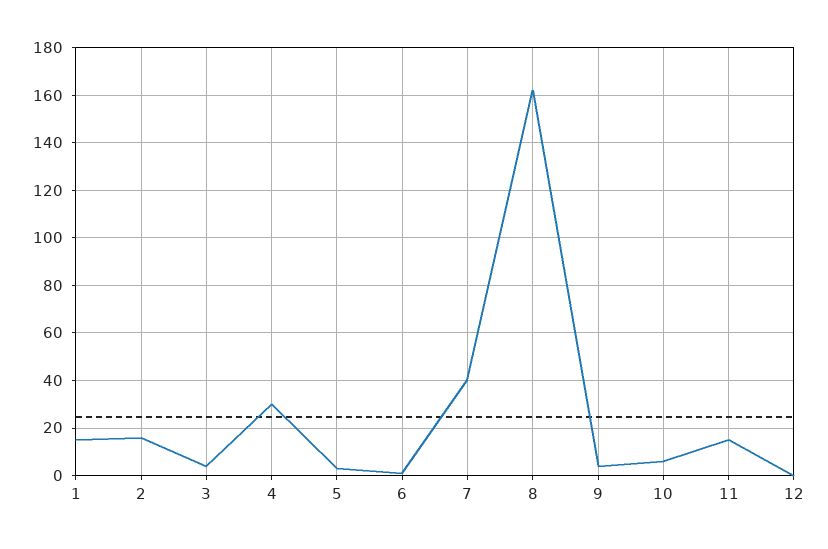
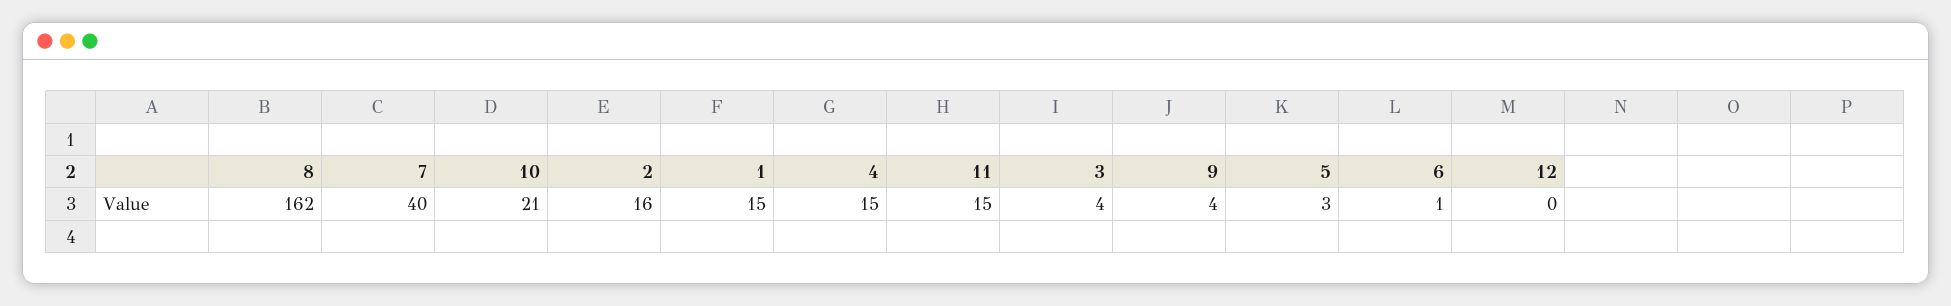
  {
    "1": 15,
    "2": 16,
    "3": 4,
-   "4": 30,
+   "4": 15,
    "5": 3,
    "6": 1,
    "7": 40,
    "8": 162,
    "9": 4,
-   "10": 5,
+   "10": 21,
    "11": 15,
    "12": 0
  }

